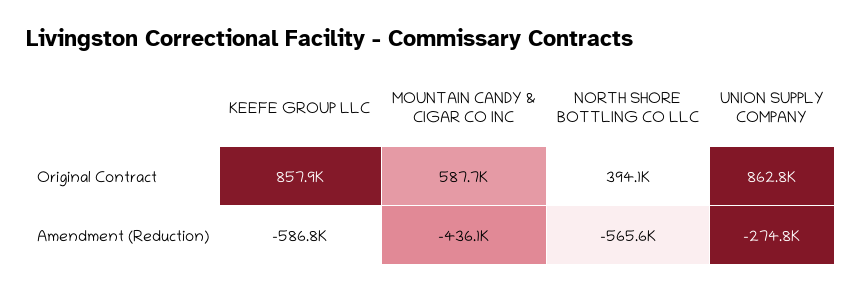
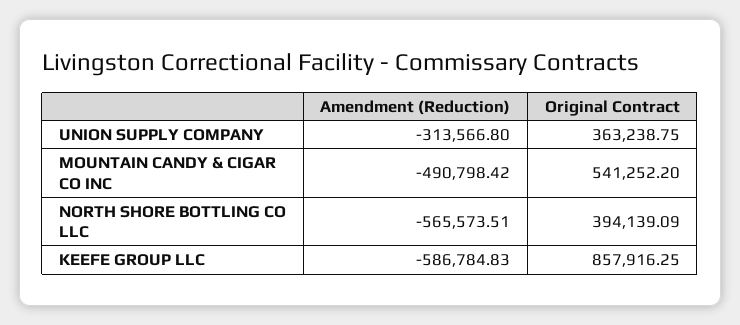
  {
    "KEEFE GROUP LLC": {
      "Original Contract": 857916.25,
      "Amendment (Reduction)": -586784.83
    },
    "MOUNTAIN CANDY & CIGAR CO INC": {
-     "Original Contract": 587700,
+     "Original Contract": 541252.2,
-     "Amendment (Reduction)": -436100
+     "Amendment (Reduction)": -490798.42
    },
    "NORTH SHORE BOTTLING CO LLC": {
      "Original Contract": 394139.09,
      "Amendment (Reduction)": -565573.51
    },
    "UNION SUPPLY COMPANY": {
-     "Original Contract": 862800,
+     "Original Contract": 363238.75,
-     "Amendment (Reduction)": -274800
+     "Amendment (Reduction)": -313566.8
    }
  }

